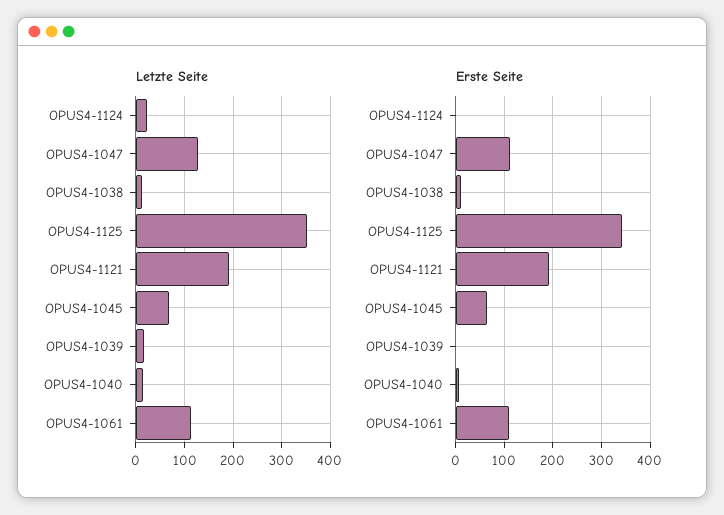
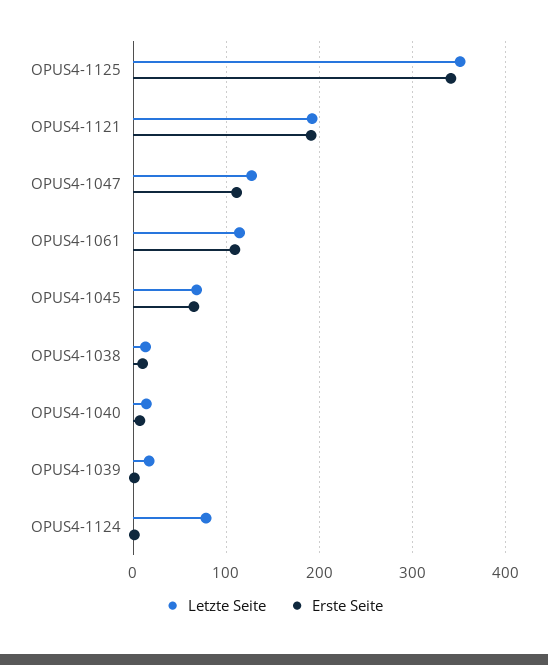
  {
    "Letzte Seite": {
-     "OPUS4-1124": 20,
+     "OPUS4-1124": 80,
      "OPUS4-1047": 130,
      "OPUS4-1038": 10,
      "OPUS4-1125": 350,
      "OPUS4-1121": 190,
      "OPUS4-1045": 70,
      "OPUS4-1039": 20,
      "OPUS4-1040": 10,
      "OPUS4-1061": 110
    },
    "Erste Seite": {
      "OPUS4-1124": 0,
      "OPUS4-1047": 110,
      "OPUS4-1038": 10,
      "OPUS4-1125": 340,
      "OPUS4-1121": 190,
      "OPUS4-1045": 70,
      "OPUS4-1039": 0,
      "OPUS4-1040": 10,
      "OPUS4-1061": 110
    }
  }

